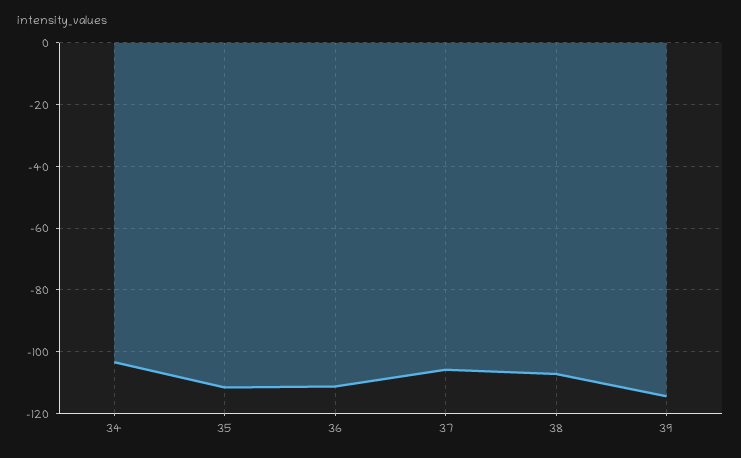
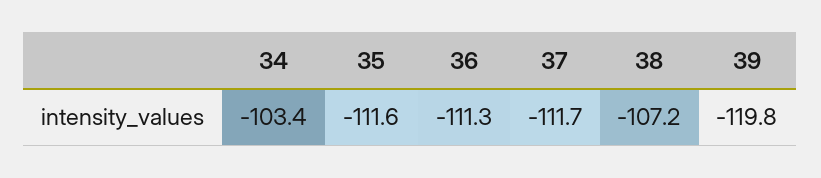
  {
    "34": -103.4,
    "35": -111.6,
    "36": -111.3,
-   "37": -106,
+   "37": -111.7,
    "38": -107.2,
-   "39": -114
+   "39": -119.8
  }

